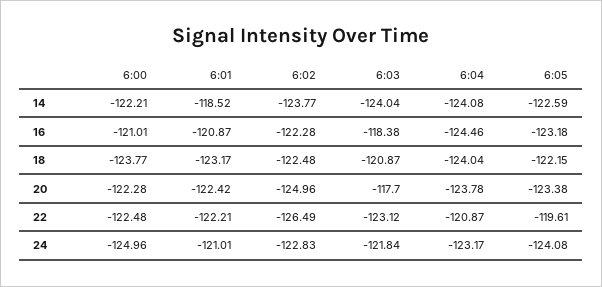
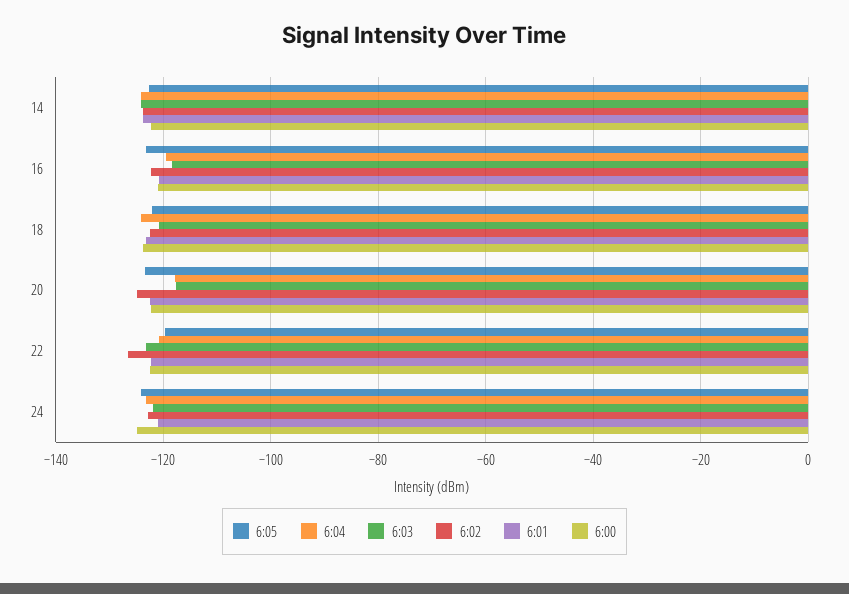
  {
    "6:00": {
      "14": -122.21,
      "16": -121.01,
      "18": -123.77,
      "20": -122.28,
      "22": -122.48,
      "24": -124.96
    },
    "6:01": {
-     "14": -118.52,
+     "14": -124,
      "16": -120.87,
      "18": -123.17,
      "20": -122.42,
      "22": -122.21,
      "24": -121.01
    },
    "6:02": {
      "14": -123.77,
      "16": -122.28,
      "18": -122.48,
      "20": -124.96,
      "22": -126.49,
      "24": -122.83
    },
    "6:03": {
      "14": -124.04,
      "16": -118.38,
      "18": -120.87,
      "20": -117.7,
      "22": -123.12,
      "24": -121.84
    },
    "6:04": {
      "14": -124.08,
-     "16": -124.46,
+     "16": -120,
      "18": -124.04,
-     "20": -123.78,
+     "20": -118,
      "22": -120.87,
      "24": -123.17
    },
    "6:05": {
      "14": -122.59,
      "16": -123.18,
      "18": -122.15,
      "20": -123.38,
      "22": -119.61,
      "24": -124.08
    }
  }

